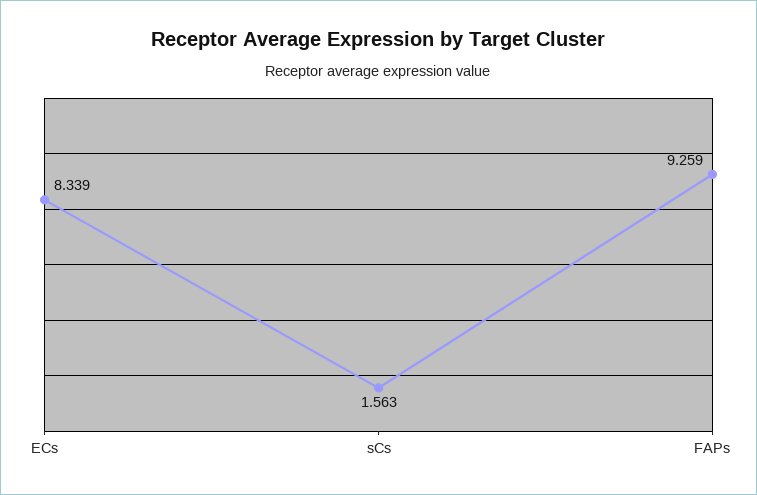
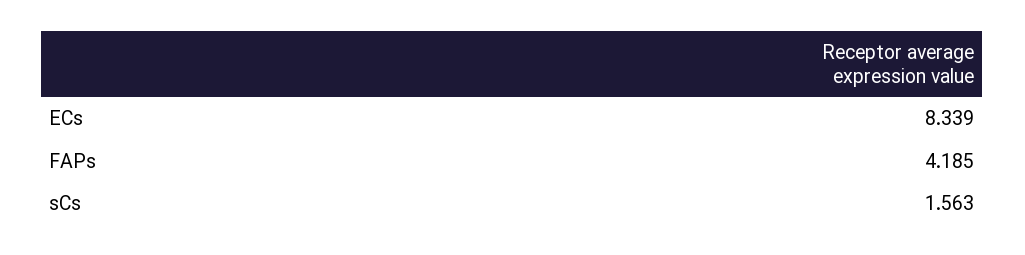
  {
    "ECs": 8.339,
    "sCs": 1.563,
-   "FAPs": 9.259
+   "FAPs": 4.185
  }

